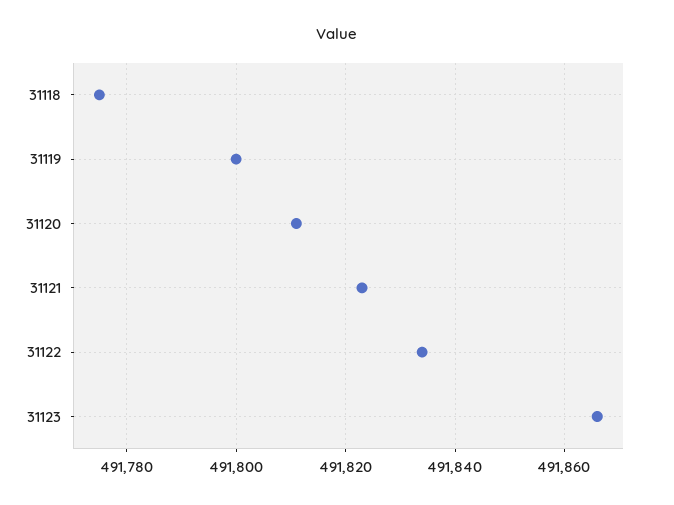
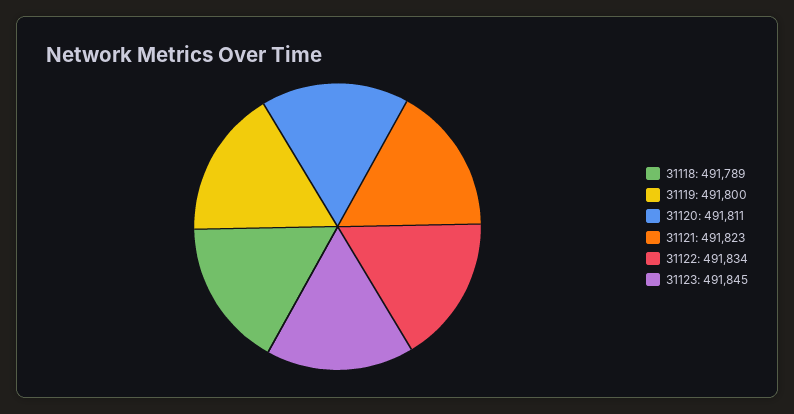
  {
-   "31118": 491775,
+   "31118": 491789,
    "31119": 491800,
    "31120": 491811,
    "31121": 491823,
    "31122": 491834,
-   "31123": 491865
+   "31123": 491845
  }

